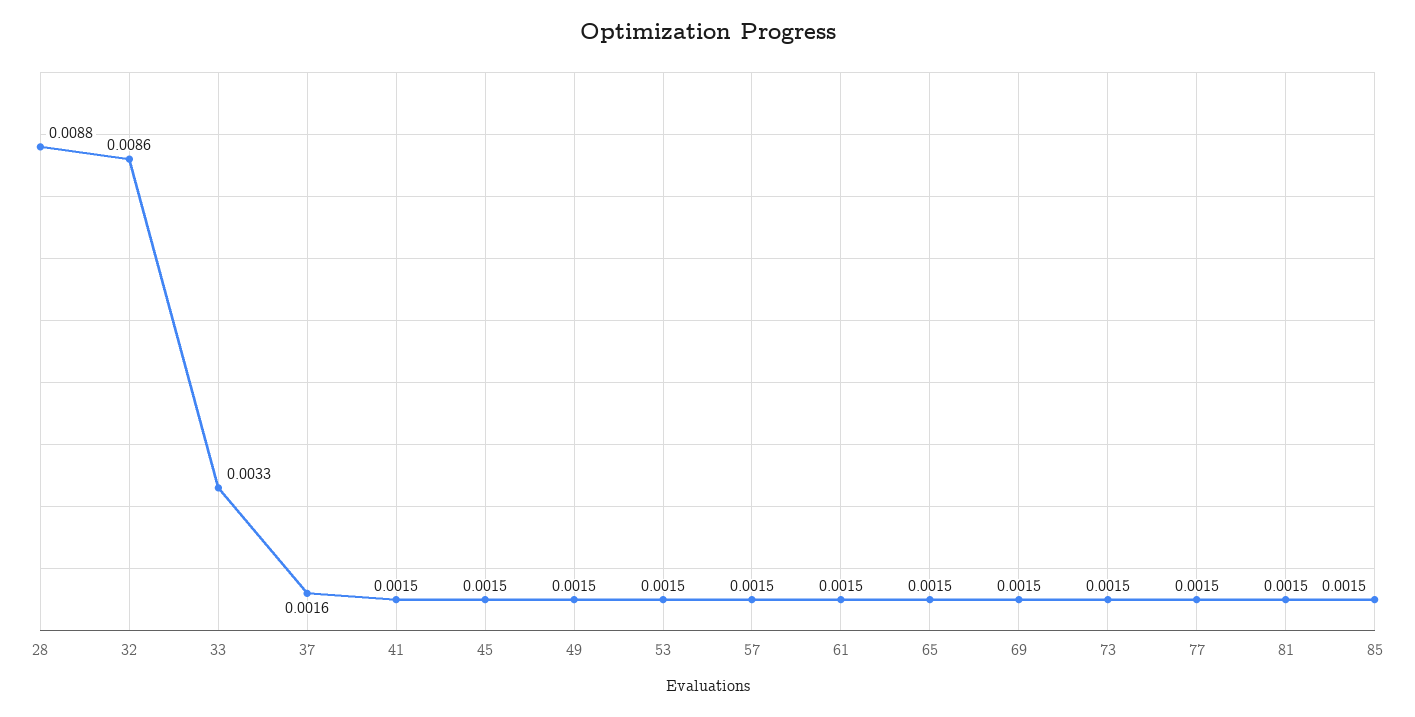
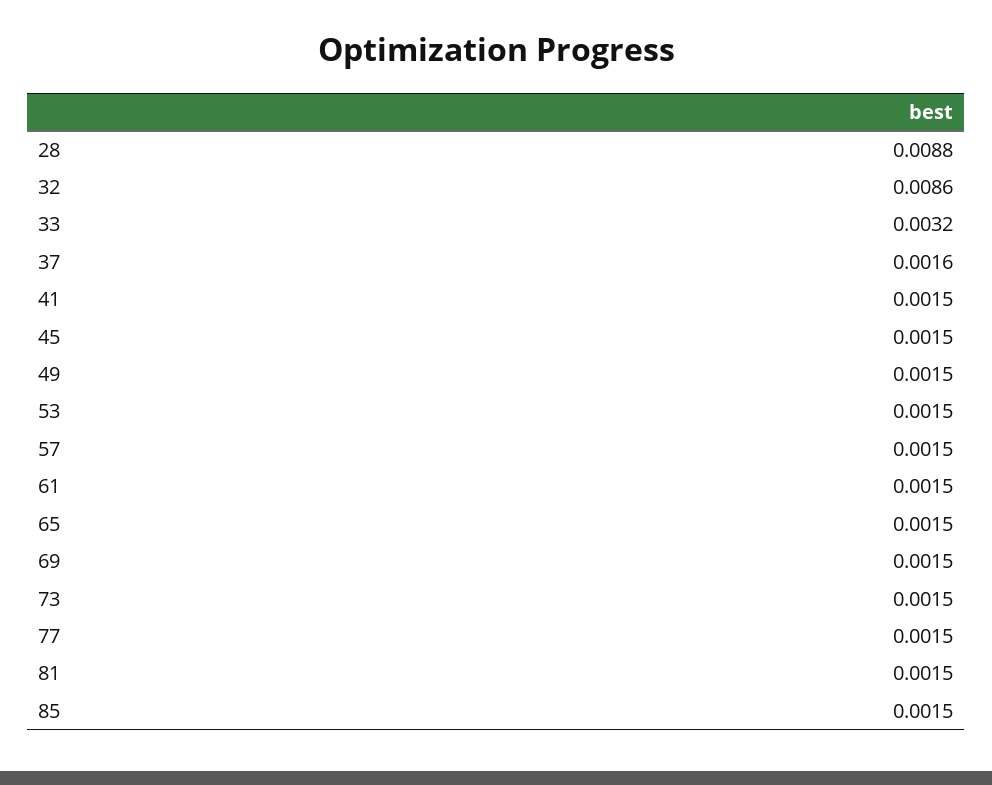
  {
    "28": 0.0088,
    "32": 0.0086,
-   "33": 0.0033,
+   "33": 0.0032,
    "37": 0.0016,
    "41": 0.0015,
    "45": 0.0015,
    "49": 0.0015,
    "53": 0.0015,
    "57": 0.0015,
    "61": 0.0015,
    "65": 0.0015,
    "69": 0.0015,
    "73": 0.0015,
    "77": 0.0015,
    "81": 0.0015,
    "85": 0.0015
  }

